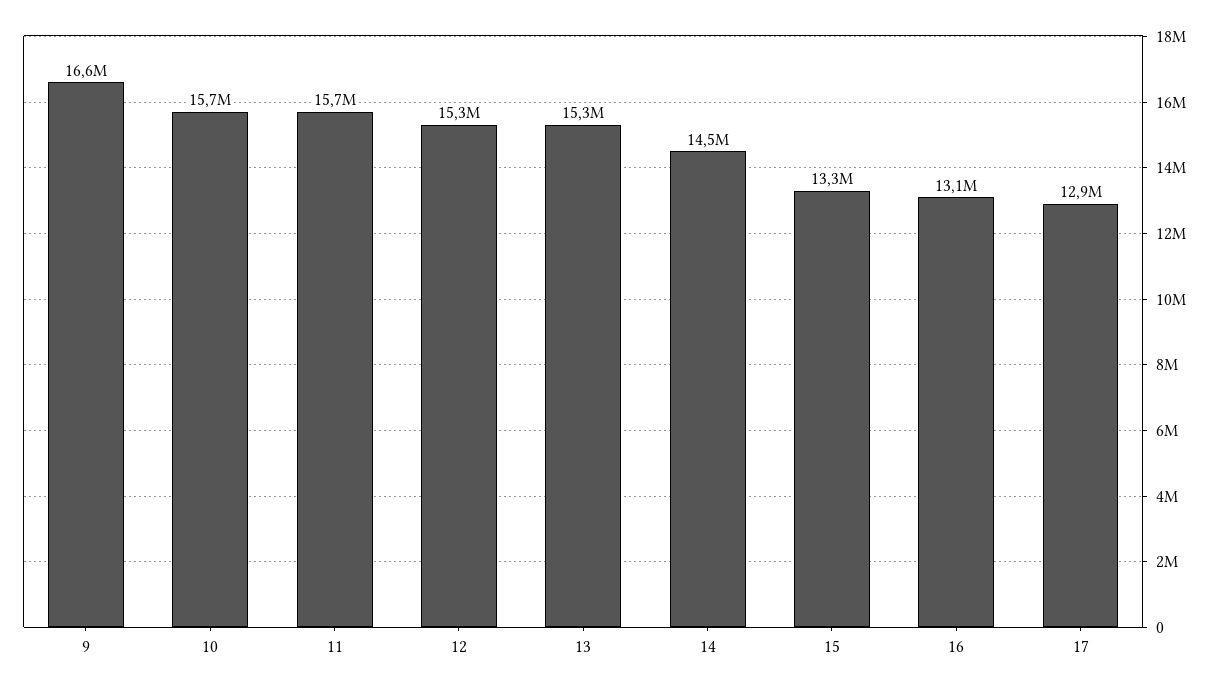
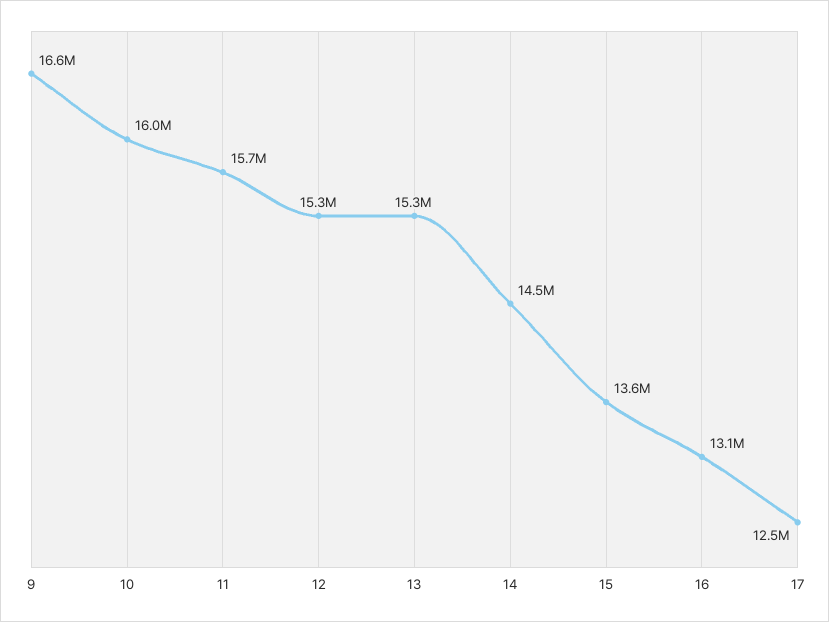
  {
    "9": 16600000,
-   "10": 15700000,
+   "10": 16000000,
    "11": 15700000,
    "12": 15300000,
    "13": 15300000,
    "14": 14500000,
-   "15": 13300000,
+   "15": 13600000,
    "16": 13100000,
-   "17": 12900000
+   "17": 12500000
  }

